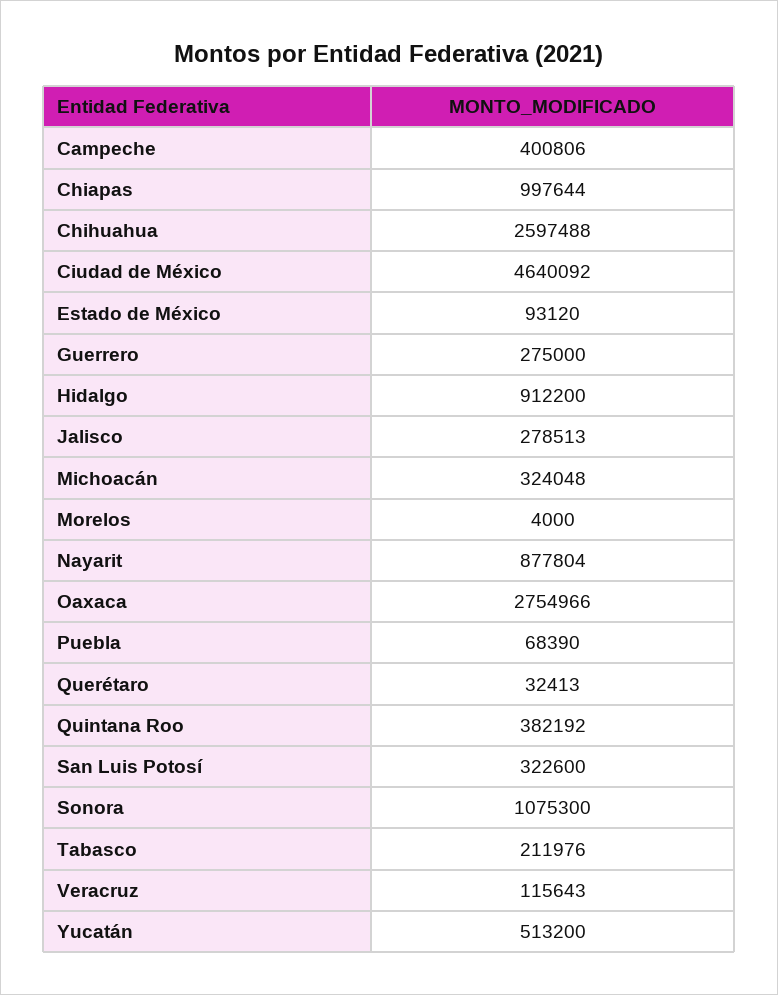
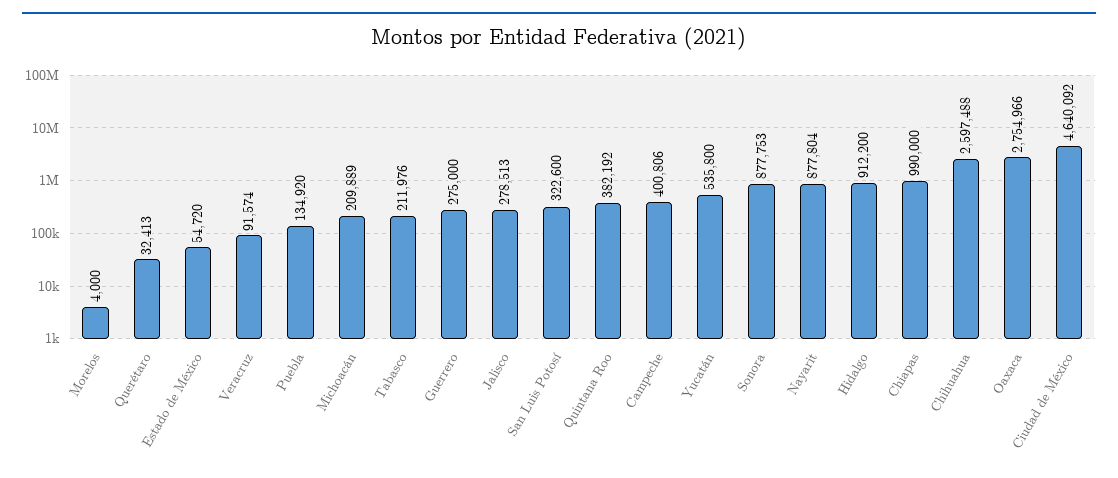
  {
    "Campeche": 400806,
-   "Chiapas": 997644,
+   "Chiapas": 990000,
    "Chihuahua": 2597488,
    "Ciudad de México": 4640092,
-   "Estado de México": 93120,
+   "Estado de México": 54720,
    "Guerrero": 275000,
    "Hidalgo": 912200,
    "Jalisco": 278513,
-   "Michoacán": 324048,
+   "Michoacán": 209889,
    "Morelos": 4000,
    "Nayarit": 877804,
    "Oaxaca": 2754966,
-   "Puebla": 68390,
+   "Puebla": 134920,
    "Querétaro": 32413,
    "Quintana Roo": 382192,
    "San Luis Potosí": 322600,
-   "Sonora": 1075300,
+   "Sonora": 877753,
    "Tabasco": 211976,
-   "Veracruz": 115643,
+   "Veracruz": 91574,
-   "Yucatán": 513200
+   "Yucatán": 535800
  }

